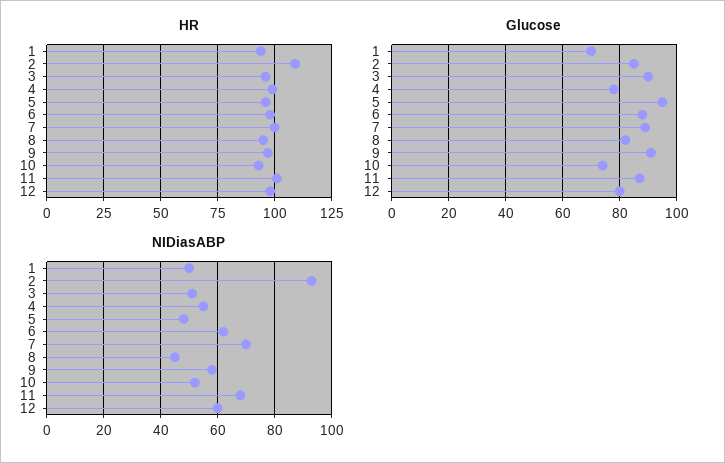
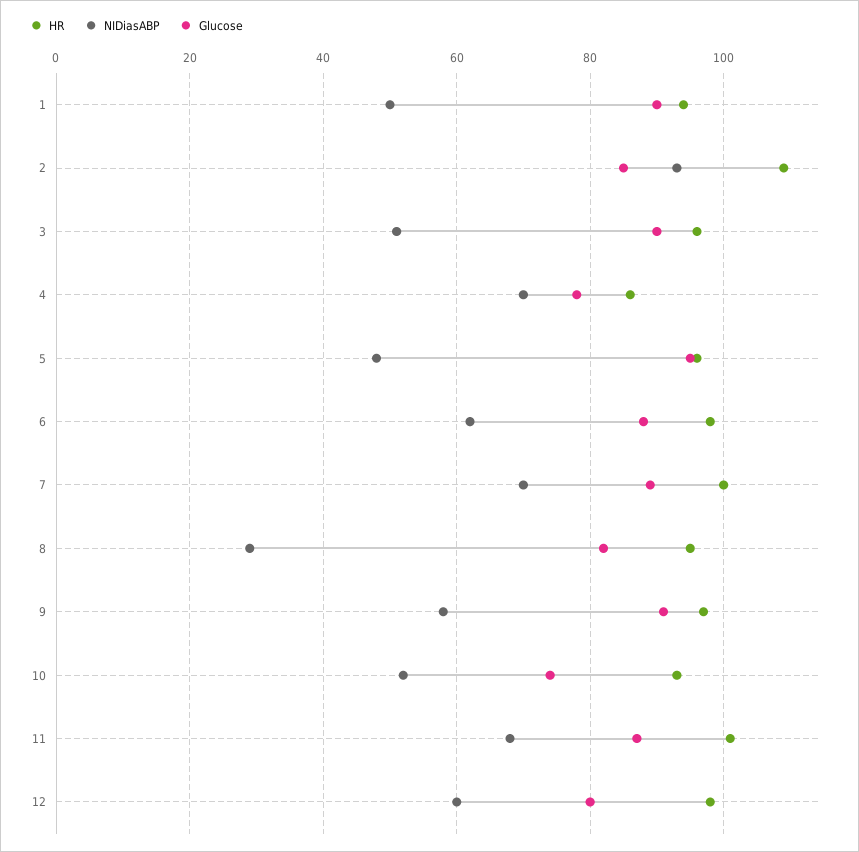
  {
    "HR": {
      "1": 95,
      "2": 110,
      "3": 95,
-     "4": 100,
+     "4": 85,
      "5": 95,
      "6": 100,
      "7": 100,
      "8": 95,
      "9": 95,
      "10": 95,
      "11": 100,
      "12": 100
    },
    "Glucose": {
-     "1": 70,
+     "1": 90,
      "2": 85,
      "3": 90,
      "4": 80,
      "5": 95,
      "6": 90,
      "7": 90,
      "8": 80,
      "9": 90,
      "10": 75,
      "11": 85,
      "12": 80
    },
    "NIDiasABP": {
      "1": 50,
      "2": 95,
      "3": 50,
-     "4": 55,
+     "4": 70,
      "5": 50,
      "6": 60,
      "7": 70,
-     "8": 45,
+     "8": 30,
      "9": 60,
      "10": 50,
      "11": 70,
      "12": 60
    }
  }

